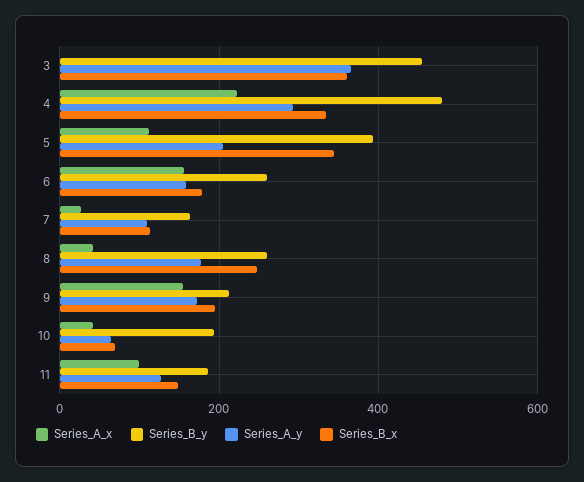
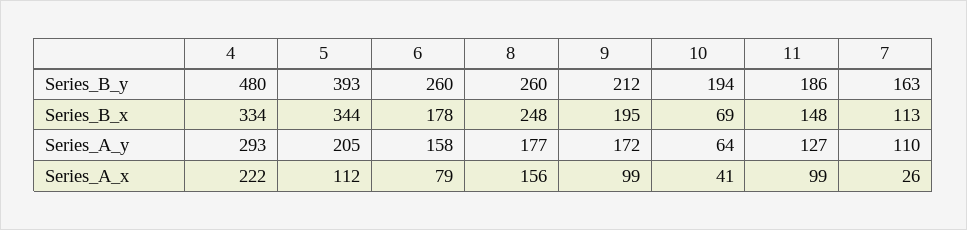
  {
    "Series_A_x": {
-     "3": 0,
      "4": 222,
      "5": 112,
-     "6": 160,
+     "6": 79,
      "7": 26,
-     "8": 40,
+     "8": 156,
-     "9": 160,
+     "9": 99,
      "10": 41,
      "11": 99
    },
    "Series_B_y": {
-     "3": 460,
      "4": 480,
      "5": 393,
      "6": 260,
      "7": 163,
      "8": 260,
      "9": 212,
      "10": 194,
      "11": 186
    },
    "Series_A_y": {
-     "3": 360,
      "4": 293,
      "5": 205,
      "6": 158,
      "7": 110,
      "8": 177,
      "9": 172,
      "10": 64,
      "11": 127
    },
    "Series_B_x": {
-     "3": 360,
      "4": 334,
      "5": 344,
      "6": 178,
      "7": 113,
      "8": 248,
      "9": 195,
      "10": 69,
      "11": 148
    }
  }

